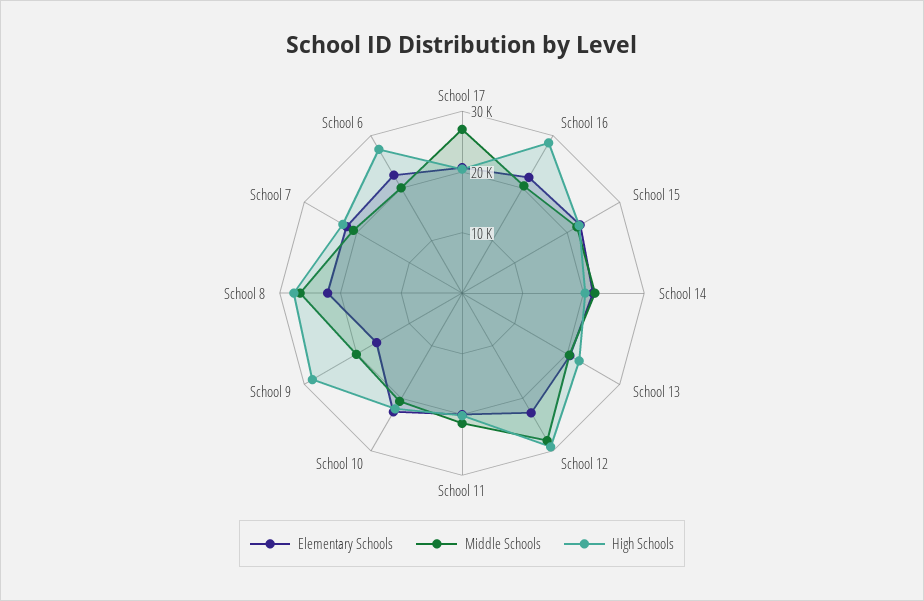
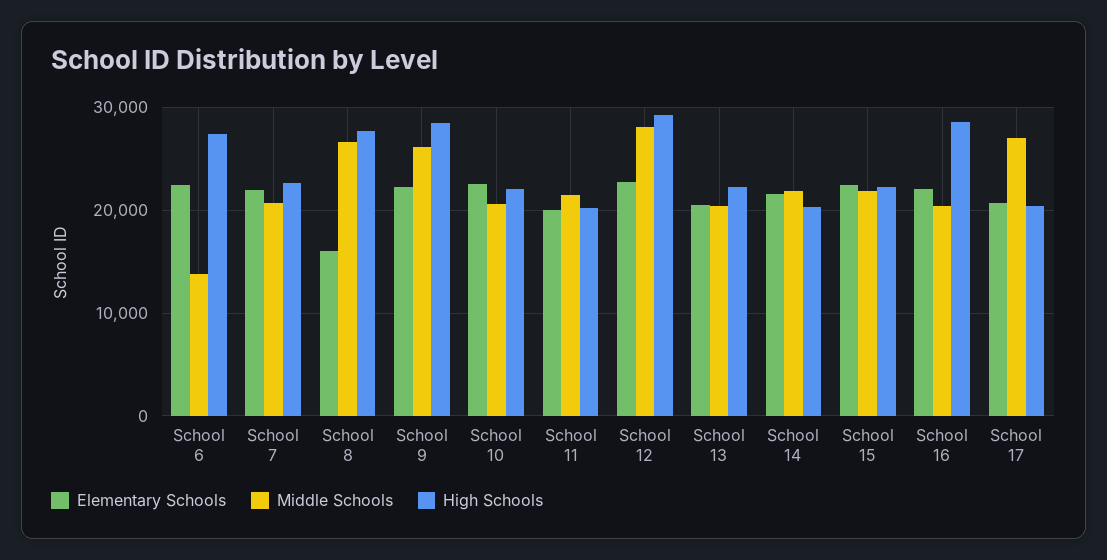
  {
    "Elementary Schools": {
      "School 17": 21000,
      "School 16": 22000,
      "School 15": 22000,
      "School 14": 22000,
      "School 13": 21000,
      "School 12": 23000,
      "School 11": 20000,
      "School 10": 23000,
-     "School 9": 16000,
+     "School 9": 22000,
-     "School 8": 22000,
+     "School 8": 16000,
      "School 7": 22000,
      "School 6": 22000
    },
    "Middle Schools": {
      "School 17": 27000,
      "School 16": 20000,
      "School 15": 22000,
      "School 14": 22000,
      "School 13": 20000,
      "School 12": 28000,
      "School 11": 21000,
      "School 10": 21000,
-     "School 9": 20000,
+     "School 9": 26000,
      "School 8": 27000,
      "School 7": 21000,
-     "School 6": 20000
+     "School 6": 14000
    },
    "High Schools": {
      "School 17": 20000,
      "School 16": 29000,
      "School 15": 22000,
      "School 14": 20000,
      "School 13": 22000,
      "School 12": 29000,
      "School 11": 20000,
      "School 10": 22000,
      "School 9": 28000,
      "School 8": 28000,
      "School 7": 23000,
      "School 6": 27000
    }
  }

